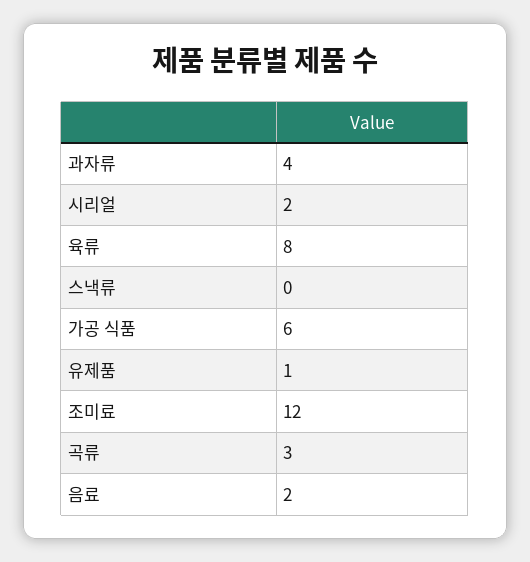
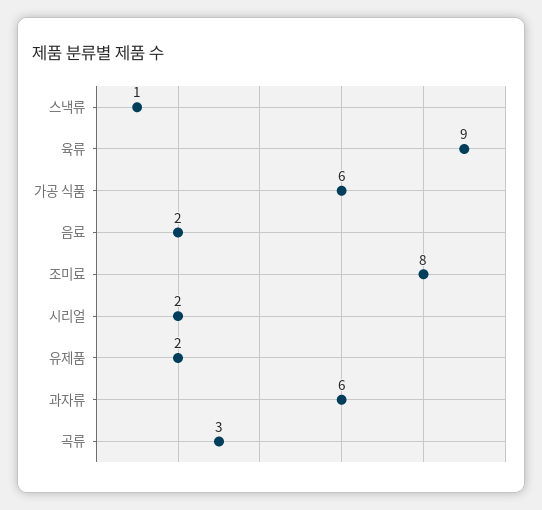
  {
-   "과자류": 4,
+   "과자류": 6,
    "시리얼": 2,
-   "육류": 8,
+   "육류": 9,
-   "스낵류": 0,
+   "스낵류": 1,
    "가공 식품": 6,
-   "유제품": 1,
+   "유제품": 2,
-   "조미료": 12,
+   "조미료": 8,
    "곡류": 3,
    "음료": 2
  }

